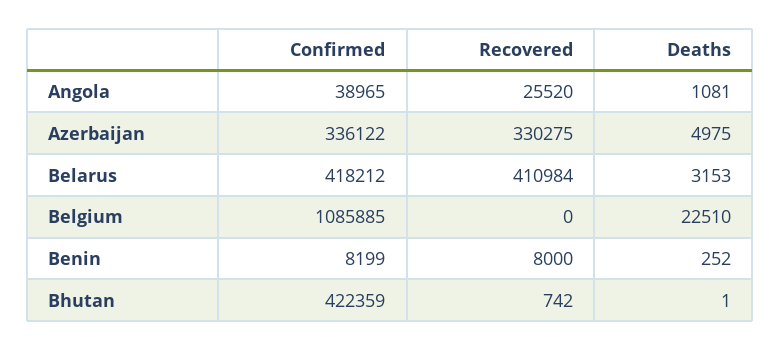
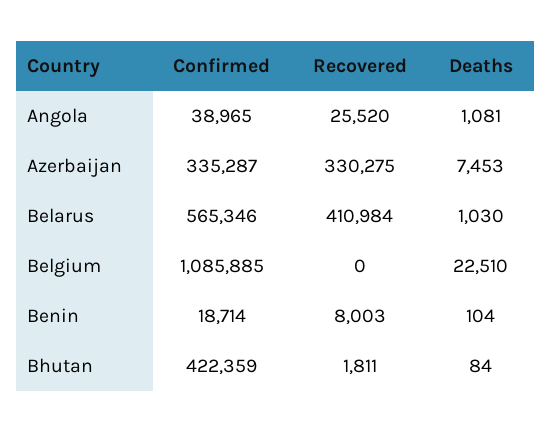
  {
    "Confirmed": {
      "Angola": 38965,
-     "Azerbaijan": 336122,
+     "Azerbaijan": 335287,
-     "Belarus": 418212,
+     "Belarus": 565346,
      "Belgium": 1085885,
-     "Benin": 8199,
+     "Benin": 18714,
      "Bhutan": 422359
    },
    "Recovered": {
      "Angola": 25520,
      "Azerbaijan": 330275,
      "Belarus": 410984,
      "Belgium": 0,
-     "Benin": 8000,
+     "Benin": 8003,
-     "Bhutan": 742
+     "Bhutan": 1811
    },
    "Deaths": {
      "Angola": 1081,
-     "Azerbaijan": 4975,
+     "Azerbaijan": 7453,
-     "Belarus": 3153,
+     "Belarus": 1030,
      "Belgium": 22510,
-     "Benin": 252,
+     "Benin": 104,
-     "Bhutan": 1
+     "Bhutan": 84
    }
  }

